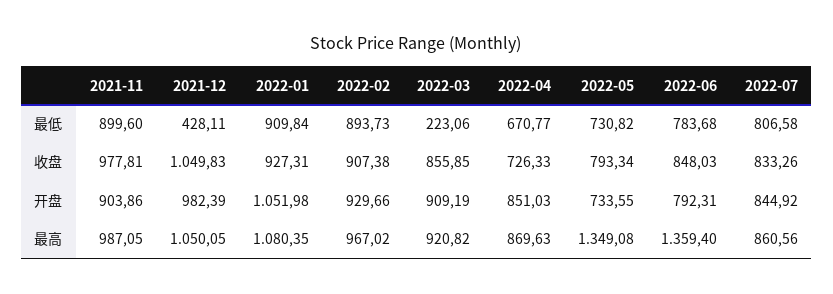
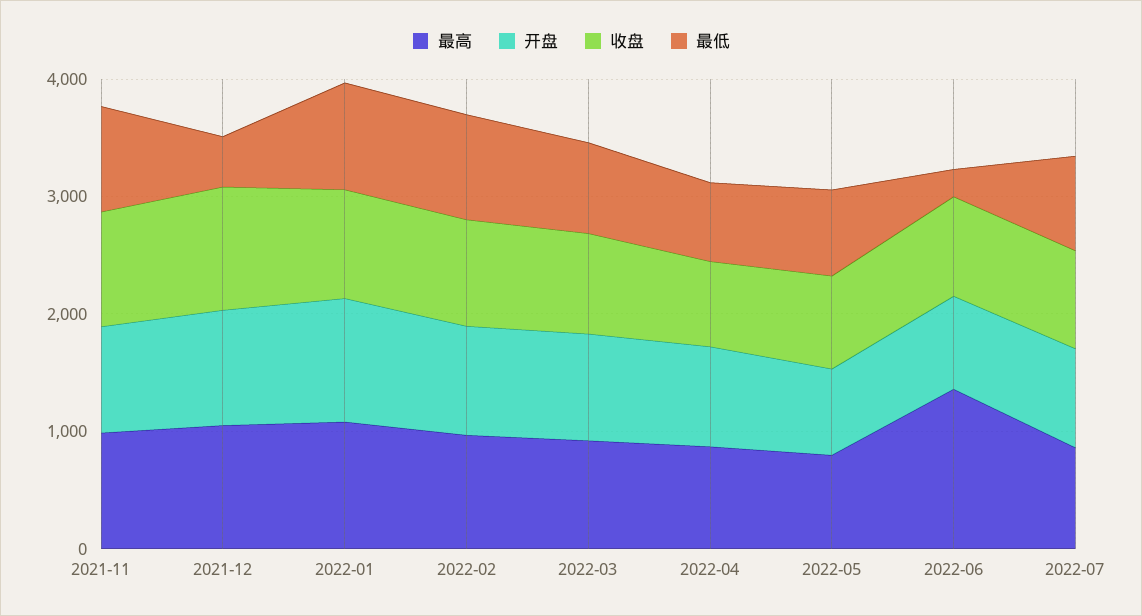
  {
    "最低": {
      "2021-11": 899.6,
      "2021-12": 428.11,
      "2022-01": 909.84,
      "2022-02": 893.73,
-     "2022-03": 223.06,
+     "2022-03": 800,
      "2022-04": 670.77,
      "2022-05": 730.82,
-     "2022-06": 783.68,
+     "2022-06": 200,
      "2022-07": 806.58
    },
    "收盘": {
      "2021-11": 977.81,
      "2021-12": 1049.83,
      "2022-01": 927.31,
      "2022-02": 907.38,
      "2022-03": 855.85,
      "2022-04": 726.33,
      "2022-05": 793.34,
      "2022-06": 848.03,
      "2022-07": 833.26
    },
    "开盘": {
      "2021-11": 903.86,
      "2021-12": 982.39,
      "2022-01": 1051.98,
      "2022-02": 929.66,
      "2022-03": 909.19,
      "2022-04": 851.03,
      "2022-05": 733.55,
      "2022-06": 792.31,
      "2022-07": 844.92
    },
    "最高": {
      "2021-11": 987.05,
      "2021-12": 1050.05,
      "2022-01": 1080.35,
      "2022-02": 967.02,
      "2022-03": 920.82,
      "2022-04": 869.63,
-     "2022-05": 1349.08,
+     "2022-05": 800,
      "2022-06": 1359.4,
      "2022-07": 860.56
    }
  }

